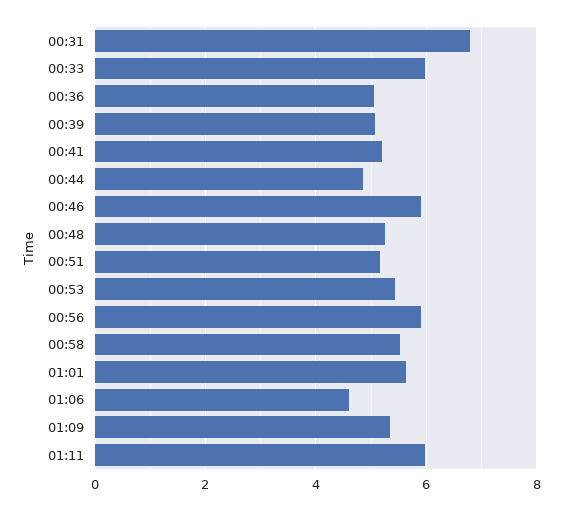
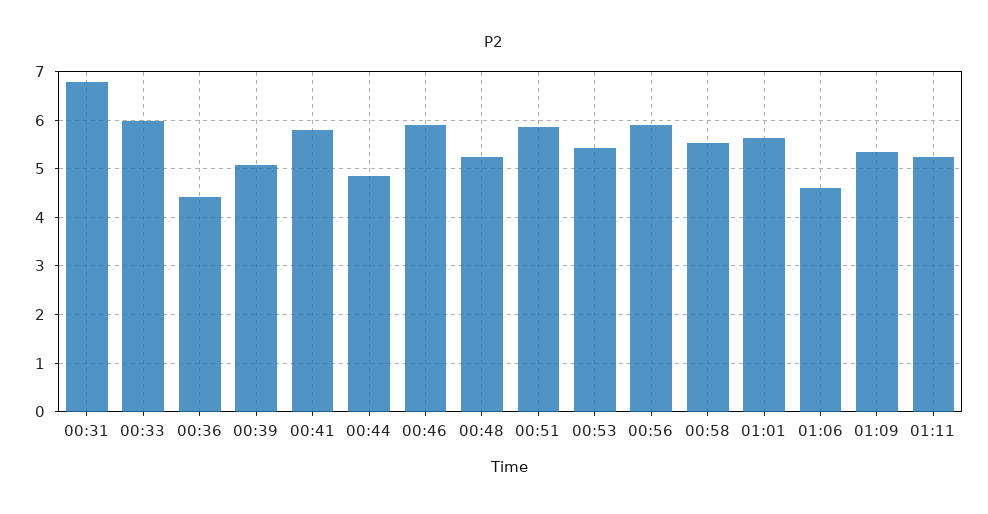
  {
    "00:31": 6.8,
    "00:33": 6,
-   "00:36": 5,
+   "00:36": 4.4,
    "00:39": 5,
-   "00:41": 5.2,
+   "00:41": 5.8,
    "00:44": 4.8,
    "00:46": 6,
    "00:48": 5.2,
-   "00:51": 5.2,
+   "00:51": 5.8,
    "00:53": 5.4,
    "00:56": 6,
    "00:58": 5.6,
    "01:01": 5.6,
    "01:06": 4.6,
    "01:09": 5.4,
-   "01:11": 6
+   "01:11": 5.2
  }

